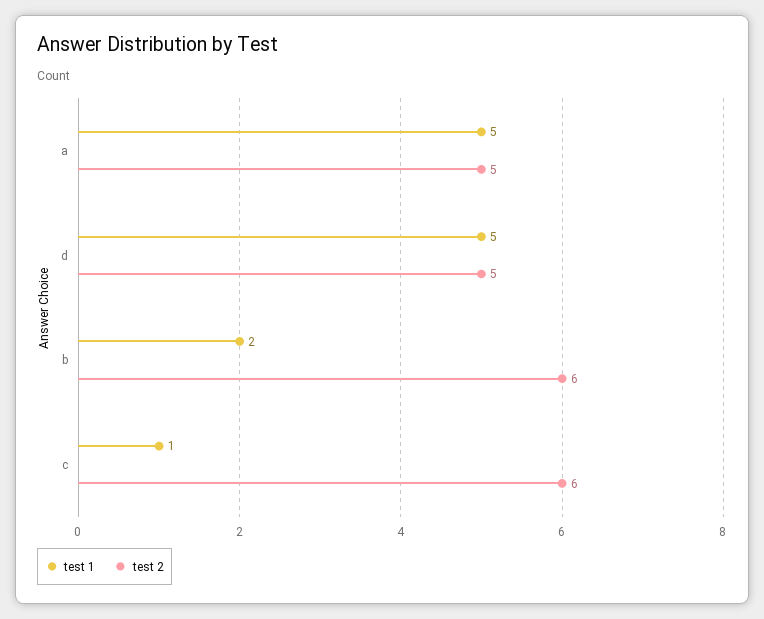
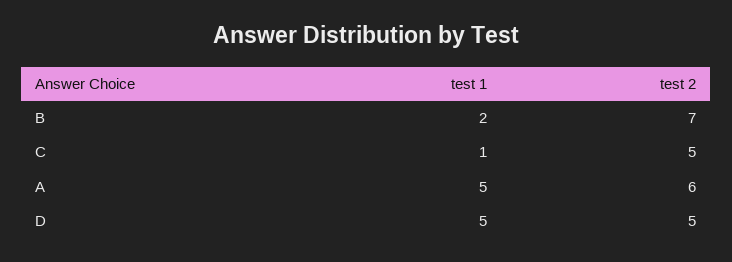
  {
    "test 1": {
      "a": 5,
      "d": 5,
      "b": 2,
      "c": 1
    },
    "test 2": {
-     "a": 5,
+     "a": 6,
      "d": 5,
-     "b": 6,
+     "b": 7,
-     "c": 6
+     "c": 5
    }
  }

